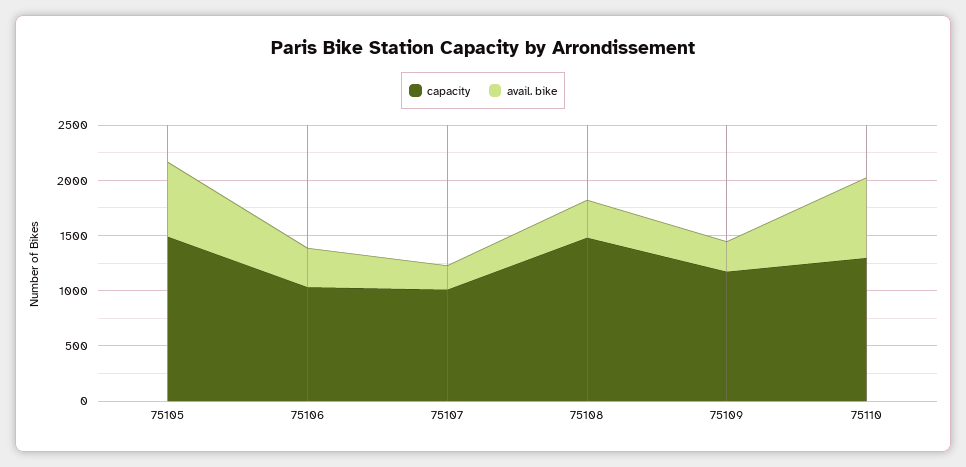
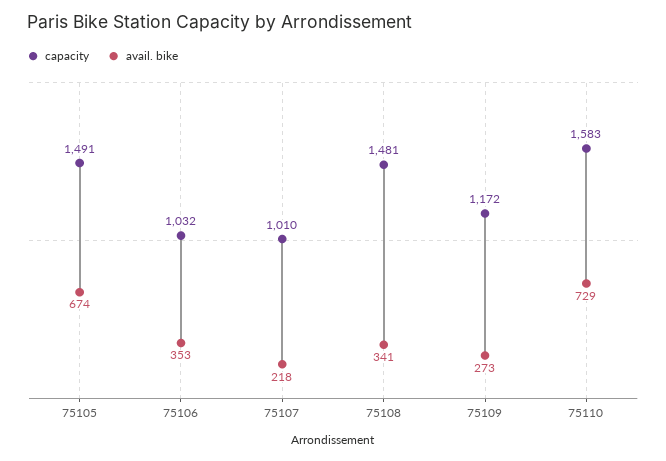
  {
    "capacity": {
      "75105": 1491,
      "75106": 1032,
      "75107": 1010,
      "75108": 1481,
      "75109": 1172,
-     "75110": 1300
+     "75110": 1583
    },
    "avail. bike": {
      "75105": 674,
      "75106": 353,
      "75107": 218,
      "75108": 341,
      "75109": 273,
      "75110": 729
    }
  }

